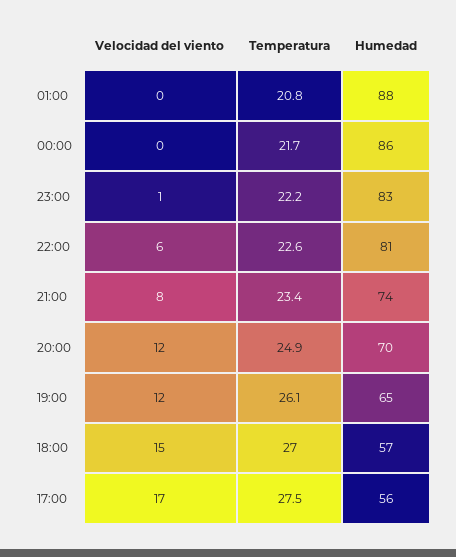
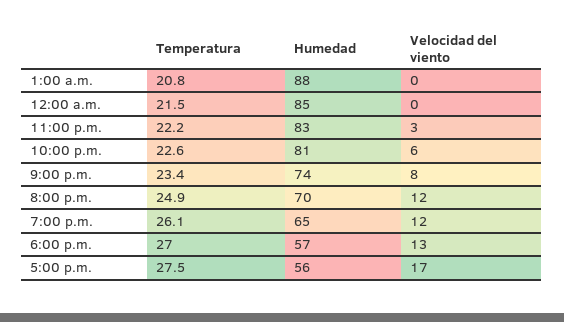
  {
    "Velocidad del viento": {
      "01:00": 0,
      "00:00": 0,
-     "23:00": 1,
+     "23:00": 3,
      "22:00": 6,
      "21:00": 8,
      "20:00": 12,
      "19:00": 12,
-     "18:00": 15,
+     "18:00": 13,
      "17:00": 17
    },
    "Temperatura": {
      "01:00": 20.8,
-     "00:00": 21.7,
+     "00:00": 21.5,
      "23:00": 22.2,
      "22:00": 22.6,
      "21:00": 23.4,
      "20:00": 24.9,
      "19:00": 26.1,
      "18:00": 27,
      "17:00": 27.5
    },
    "Humedad": {
      "01:00": 88,
-     "00:00": 86,
+     "00:00": 85,
      "23:00": 83,
      "22:00": 81,
      "21:00": 74,
      "20:00": 70,
      "19:00": 65,
      "18:00": 57,
      "17:00": 56
    }
  }

